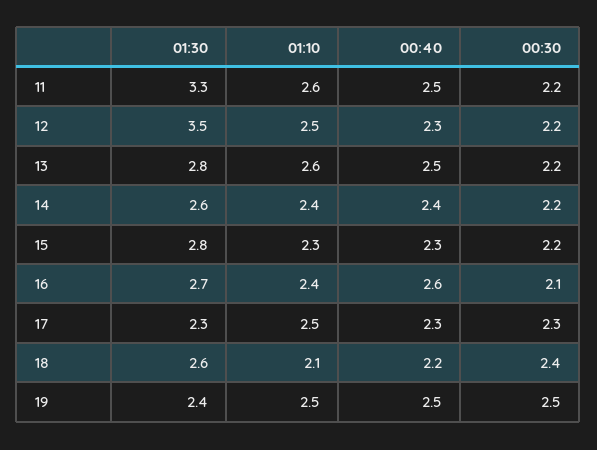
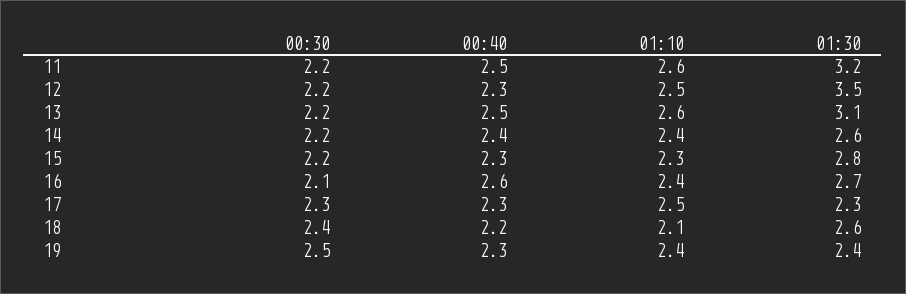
  {
    "01:30": {
-     "11": 3.3,
+     "11": 3.2,
      "12": 3.5,
-     "13": 2.8,
+     "13": 3.1,
      "14": 2.6,
      "15": 2.8,
      "16": 2.7,
      "17": 2.3,
      "18": 2.6,
      "19": 2.4
    },
    "01:10": {
      "11": 2.6,
      "12": 2.5,
      "13": 2.6,
      "14": 2.4,
      "15": 2.3,
      "16": 2.4,
      "17": 2.5,
      "18": 2.1,
-     "19": 2.5
+     "19": 2.4
    },
    "00:40": {
      "11": 2.5,
      "12": 2.3,
      "13": 2.5,
      "14": 2.4,
      "15": 2.3,
      "16": 2.6,
      "17": 2.3,
      "18": 2.2,
-     "19": 2.5
+     "19": 2.3
    },
    "00:30": {
      "11": 2.2,
      "12": 2.2,
      "13": 2.2,
      "14": 2.2,
      "15": 2.2,
      "16": 2.1,
      "17": 2.3,
      "18": 2.4,
      "19": 2.5
    }
  }

